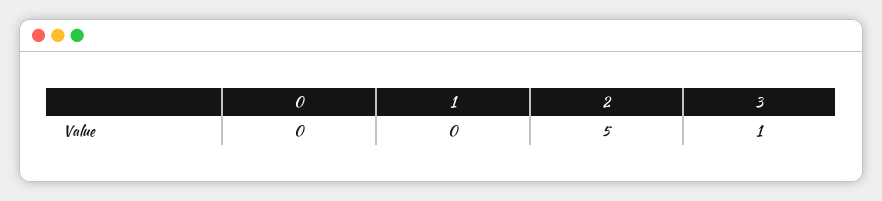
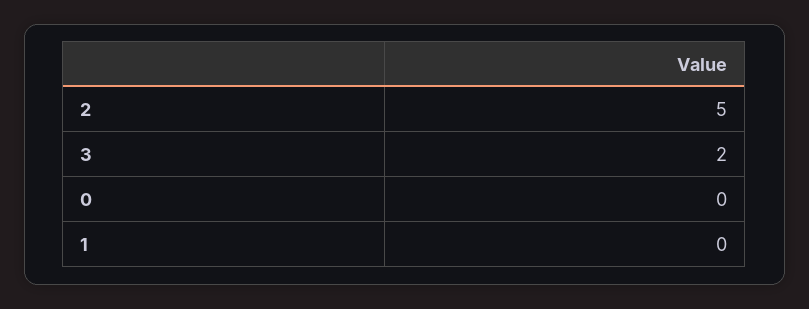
  {
    "0": 0,
    "1": 0,
    "2": 5,
-   "3": 1
+   "3": 2
  }

